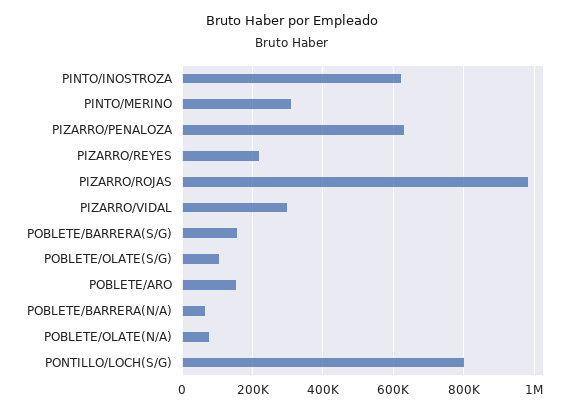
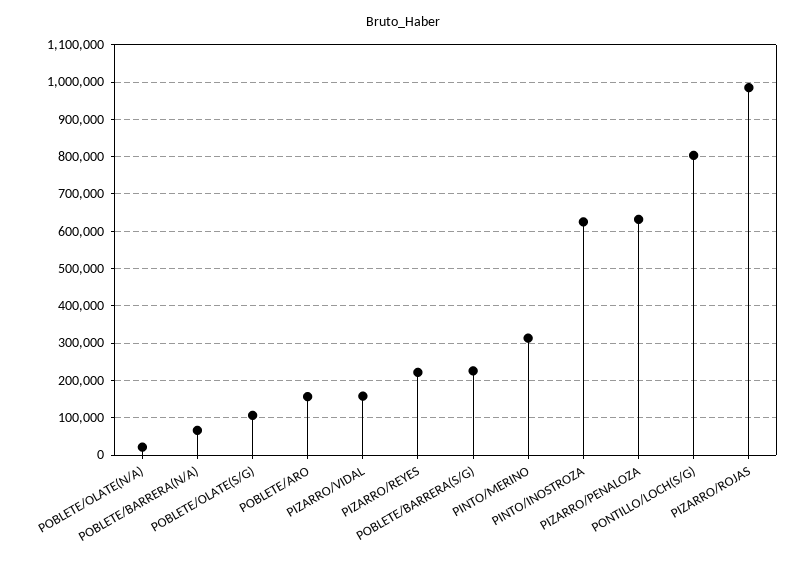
  {
    "PINTO/INOSTROZA": 620000,
    "PINTO/MERINO": 320000,
    "PIZARRO/PENALOZA": 640000,
    "PIZARRO/REYES": 220000,
    "PIZARRO/ROJAS": 980000,
-   "PIZARRO/VIDAL": 300000,
+   "PIZARRO/VIDAL": 160000,
-   "POBLETE/BARRERA(S/G)": 160000,
+   "POBLETE/BARRERA(S/G)": 220000,
    "POBLETE/OLATE(S/G)": 100000,
    "POBLETE/ARO": 160000,
    "POBLETE/BARRERA(N/A)": 60000,
-   "POBLETE/OLATE(N/A)": 80000,
+   "POBLETE/OLATE(N/A)": 20000,
    "PONTILLO/LOCH(S/G)": 800000
  }

